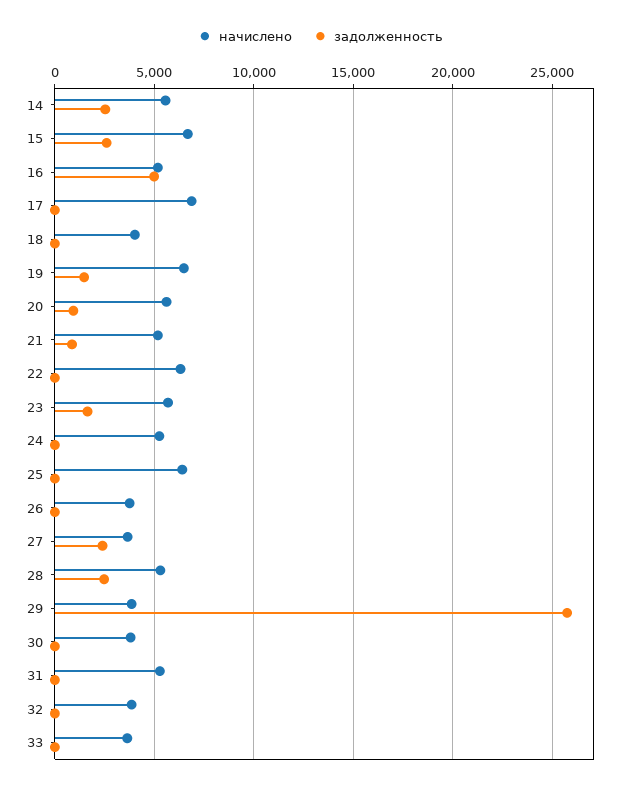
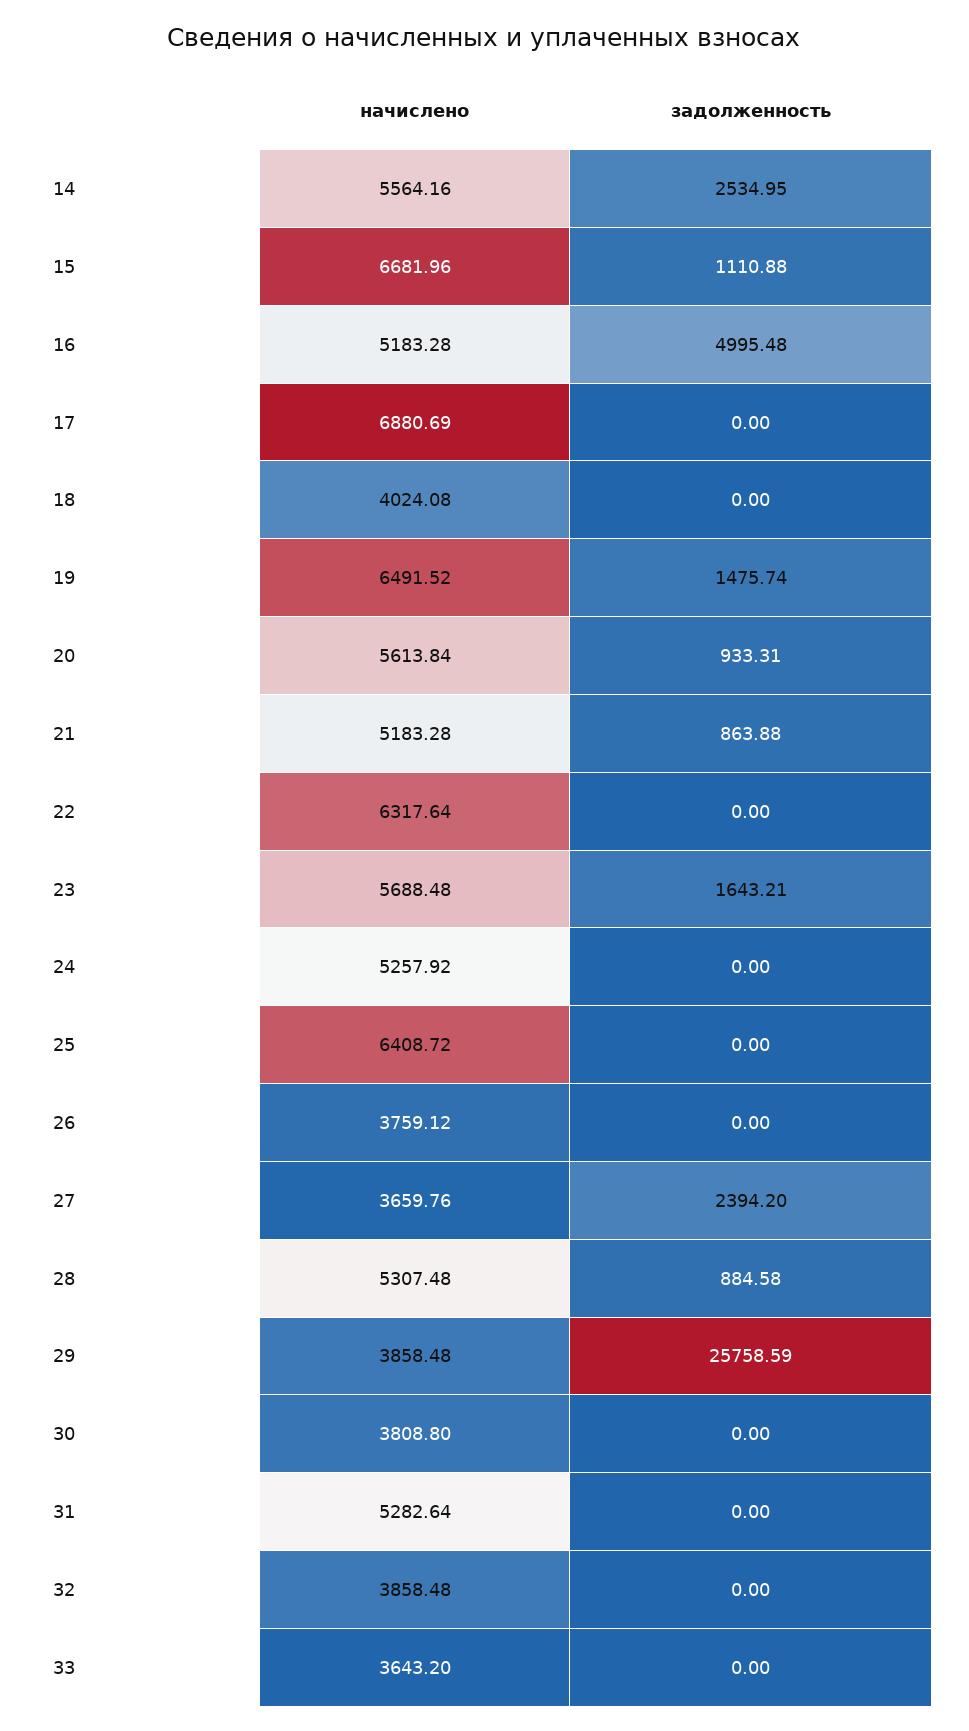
  {
    "начислено": {
      "14": 5564.16,
      "15": 6681.96,
      "16": 5183.28,
      "17": 6880.69,
      "18": 4024.08,
      "19": 6491.52,
      "20": 5613.84,
      "21": 5183.28,
      "22": 6317.64,
      "23": 5688.48,
      "24": 5257.92,
      "25": 6408.72,
      "26": 3759.12,
      "27": 3659.76,
      "28": 5307.48,
      "29": 3858.48,
      "30": 3808.8,
      "31": 5282.64,
      "32": 3858.48,
      "33": 3643.2
    },
    "задолженность": {
      "14": 2534.95,
-     "15": 2500,
+     "15": 1110.88,
      "16": 4995.48,
      "17": 0,
      "18": 0,
      "19": 1475.74,
      "20": 933.31,
      "21": 863.88,
      "22": 0,
      "23": 1643.21,
      "24": 0,
      "25": 0,
      "26": 0,
      "27": 2394.2,
-     "28": 2500,
+     "28": 884.58,
      "29": 25758.59,
      "30": 0,
      "31": 0,
      "32": 0,
      "33": 0
    }
  }

